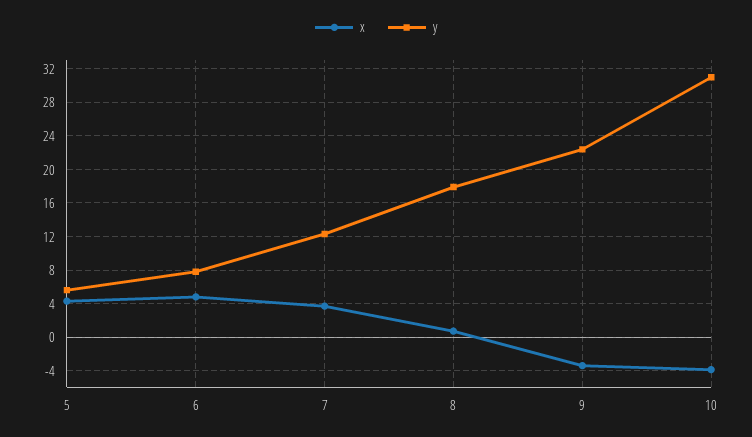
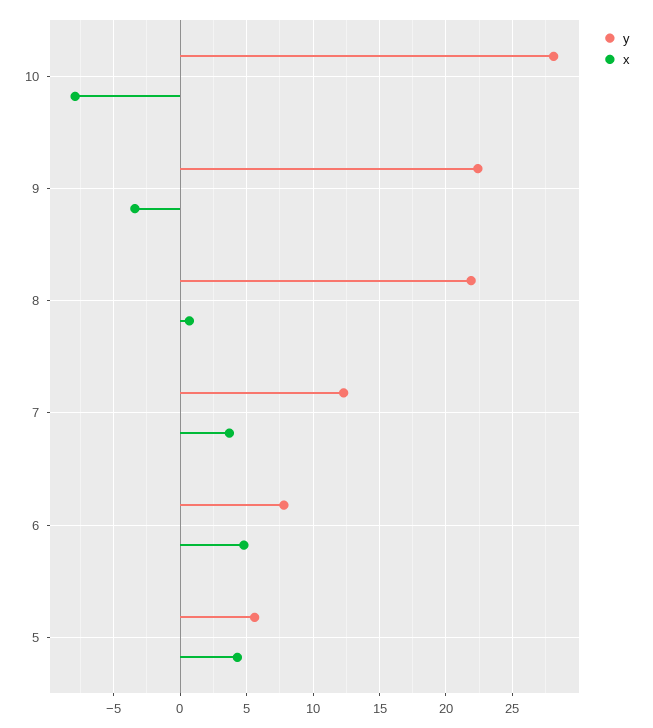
  {
    "x": {
      "5": 4.5,
      "6": 5,
      "7": 3.5,
      "8": 0.5,
      "9": -3.5,
-     "10": -4
+     "10": -8
    },
    "y": {
      "5": 5.5,
      "6": 8,
      "7": 12.5,
-     "8": 18,
+     "8": 22,
      "9": 22.5,
-     "10": 31
+     "10": 28
    }
  }

